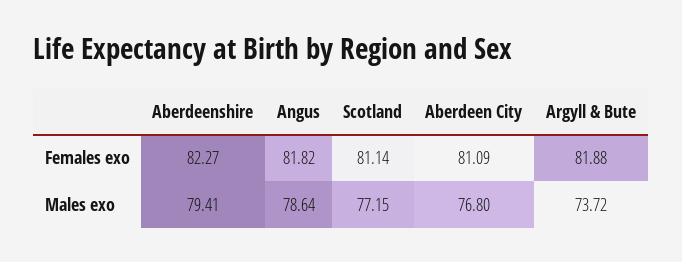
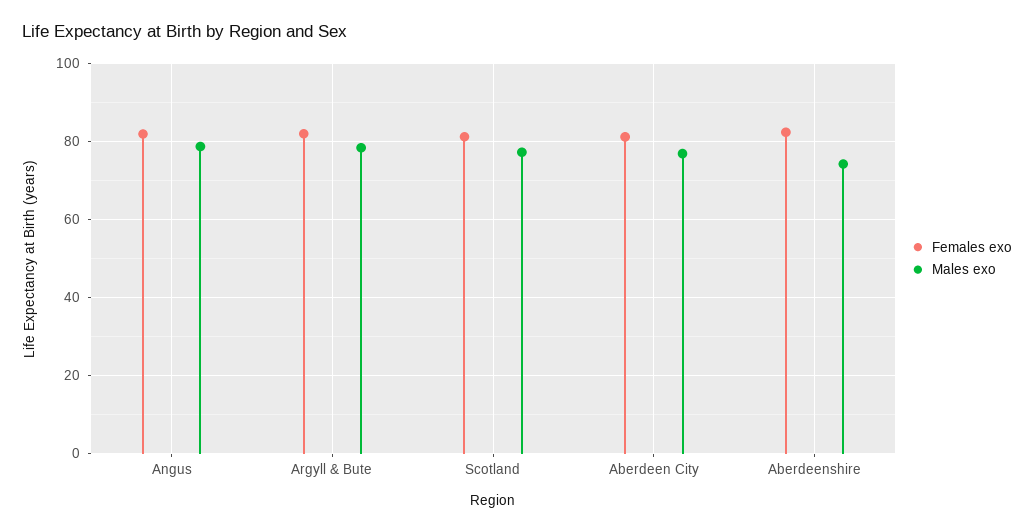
  {
    "Females exo": {
      "Aberdeenshire": 82.27,
      "Angus": 81.82,
      "Scotland": 81.14,
      "Aberdeen City": 81.09,
      "Argyll & Bute": 81.88
    },
    "Males exo": {
-     "Aberdeenshire": 79.41,
+     "Aberdeenshire": 74,
      "Angus": 78.64,
      "Scotland": 77.15,
      "Aberdeen City": 76.8,
-     "Argyll & Bute": 73.72
+     "Argyll & Bute": 78
    }
  }

